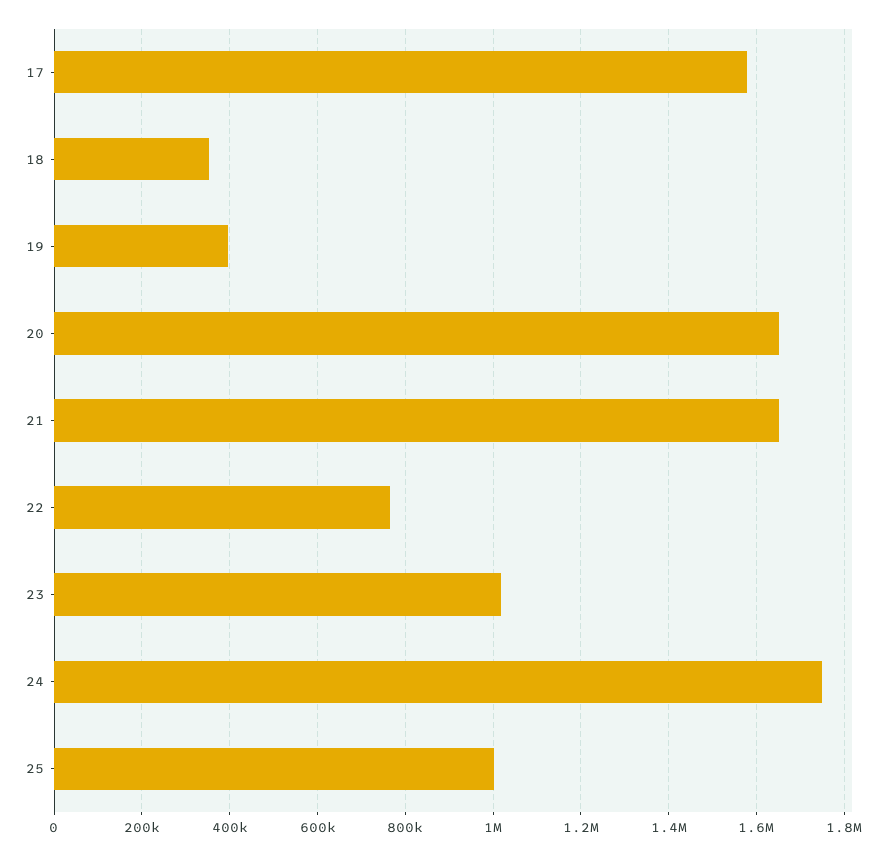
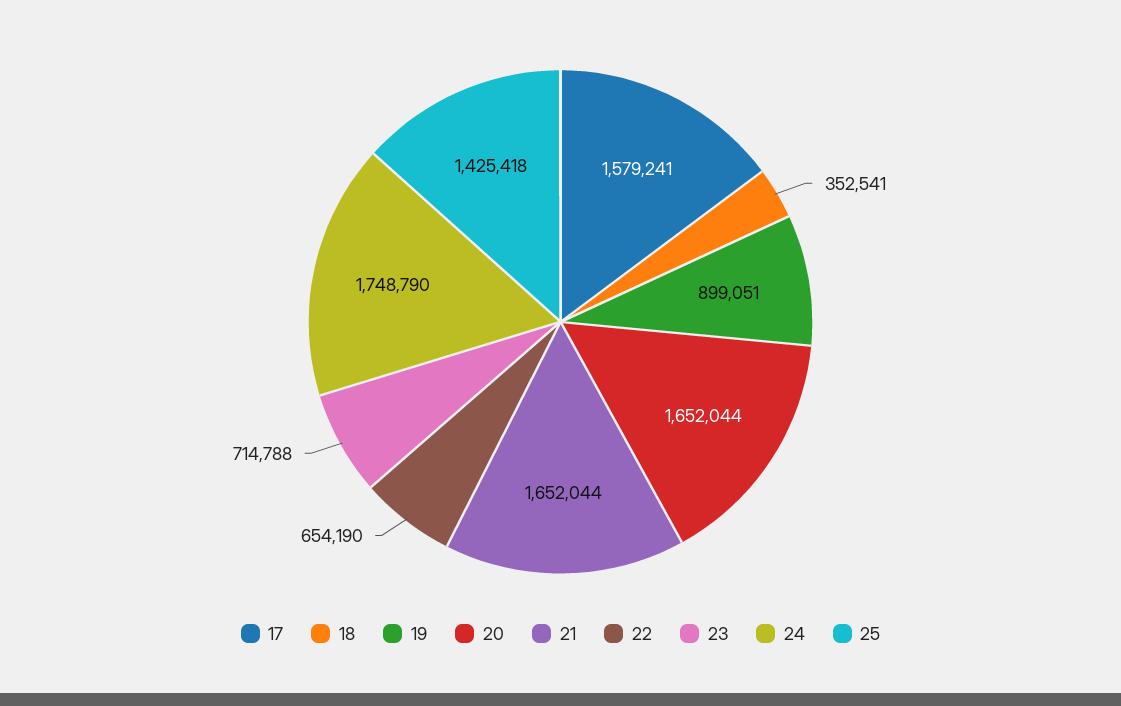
  {
    "17": 1579241,
    "18": 352541,
-   "19": 400000,
+   "19": 899051,
    "20": 1652044,
    "21": 1652044,
-   "22": 760000,
+   "22": 654190,
-   "23": 1020000,
+   "23": 714788,
    "24": 1748790,
-   "25": 1000000
+   "25": 1425418
  }

